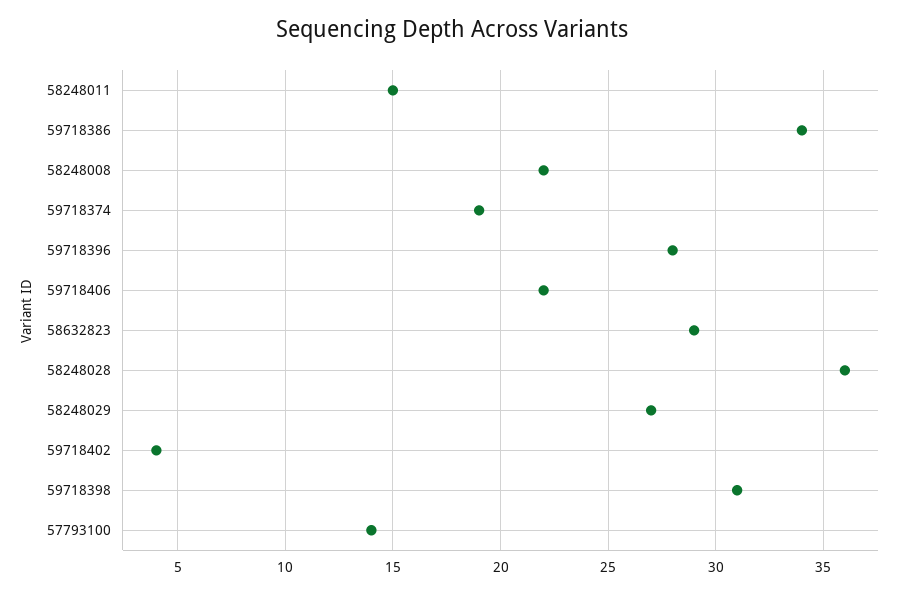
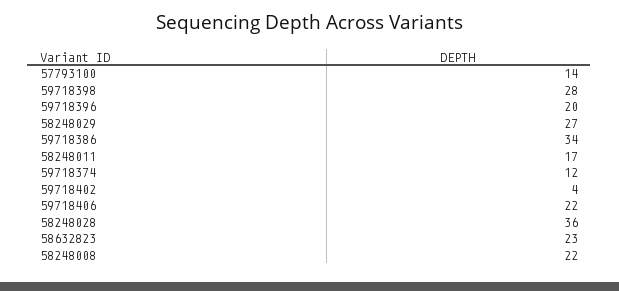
  {
-   "58248011": 15,
+   "58248011": 17,
    "59718386": 34,
    "58248008": 22,
-   "59718374": 19,
+   "59718374": 12,
-   "59718396": 28,
+   "59718396": 20,
    "59718406": 22,
-   "58632823": 29,
+   "58632823": 23,
    "58248028": 36,
    "58248029": 27,
    "59718402": 4,
-   "59718398": 31,
+   "59718398": 28,
    "57793100": 14
  }

